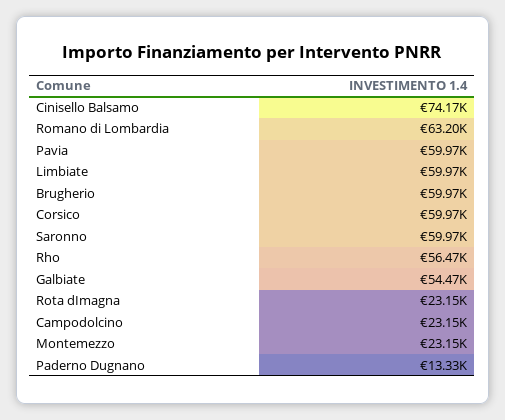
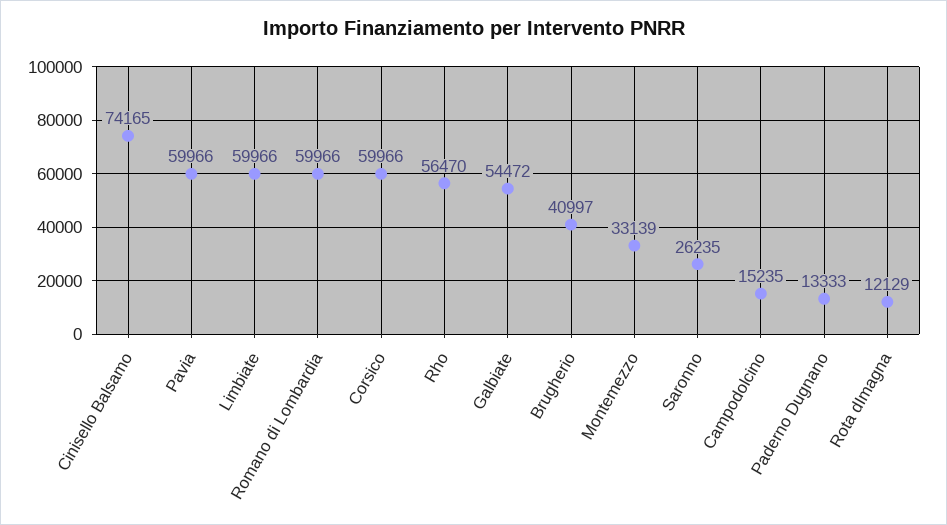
  {
    "Cinisello Balsamo": 74165,
-   "Romano di Lombardia": 63200,
+   "Romano di Lombardia": 59966,
    "Pavia": 59966,
    "Limbiate": 59966,
-   "Brugherio": 59970,
+   "Brugherio": 40997,
    "Corsico": 59966,
-   "Saronno": 59970,
+   "Saronno": 26235,
    "Rho": 56470,
    "Galbiate": 54472,
-   "Rota dImagna": 23150,
+   "Rota dImagna": 12129,
-   "Campodolcino": 23150,
+   "Campodolcino": 15235,
-   "Montemezzo": 23150,
+   "Montemezzo": 33139,
    "Paderno Dugnano": 13333
  }

